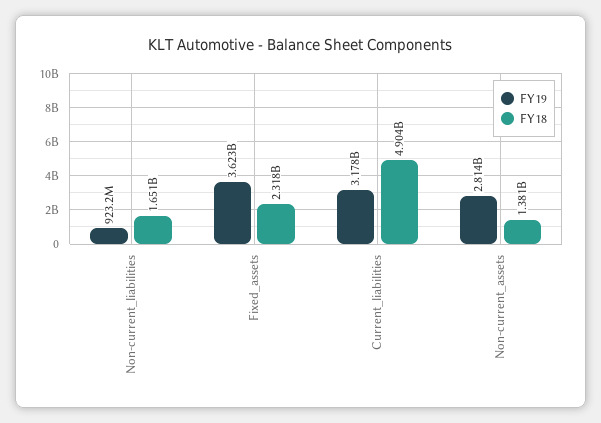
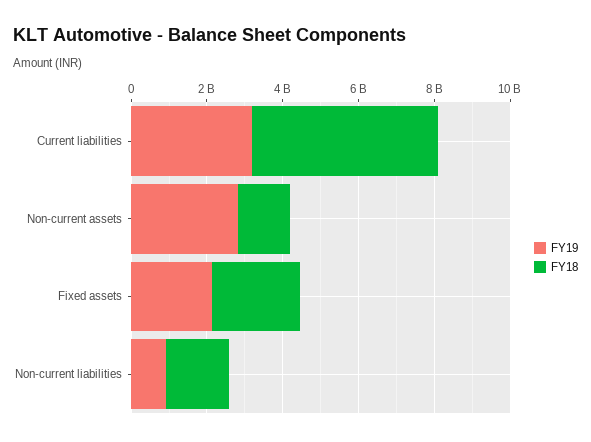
  {
    "FY19": {
      "Non-current_liabilities": 923200000,
-     "Fixed_assets": 3623000000,
+     "Fixed_assets": 2000000000,
      "Current_liabilities": 3178000000,
      "Non-current_assets": 2814000000
    },
    "FY18": {
      "Non-current_liabilities": 1651000000,
      "Fixed_assets": 2318000000,
      "Current_liabilities": 4904000000,
      "Non-current_assets": 1381000000
    }
  }

